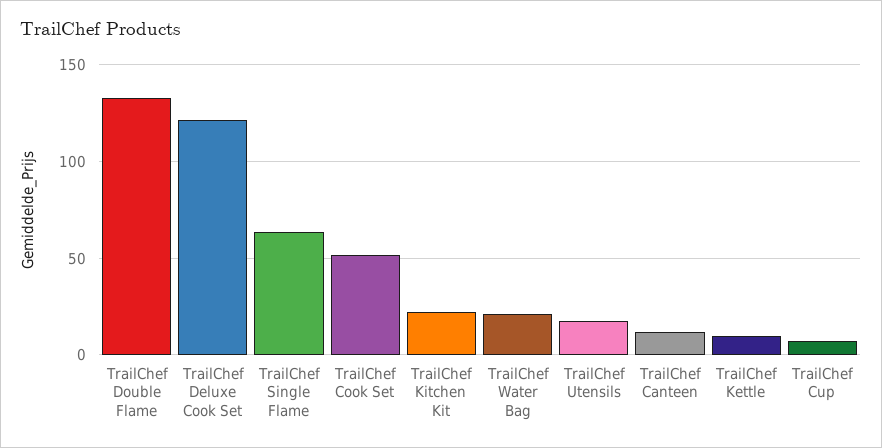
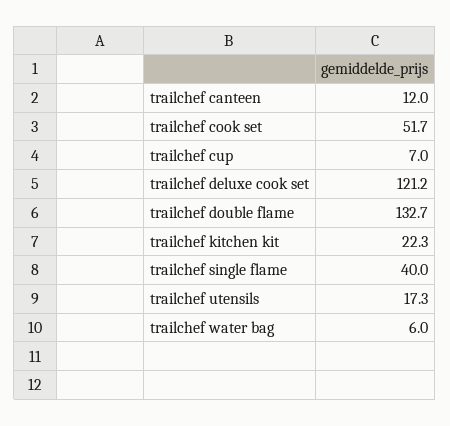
  {
    "TrailChef Double Flame": 132.7,
    "TrailChef Deluxe Cook Set": 121.2,
-   "TrailChef Single Flame": 65,
+   "TrailChef Single Flame": 40,
    "TrailChef Cook Set": 51.7,
    "TrailChef Kitchen Kit": 22.3,
-   "TrailChef Water Bag": 20,
+   "TrailChef Water Bag": 6,
    "TrailChef Utensils": 17.3,
    "TrailChef Canteen": 12,
-   "TrailChef Kettle": 10,
    "TrailChef Cup": 7
  }

